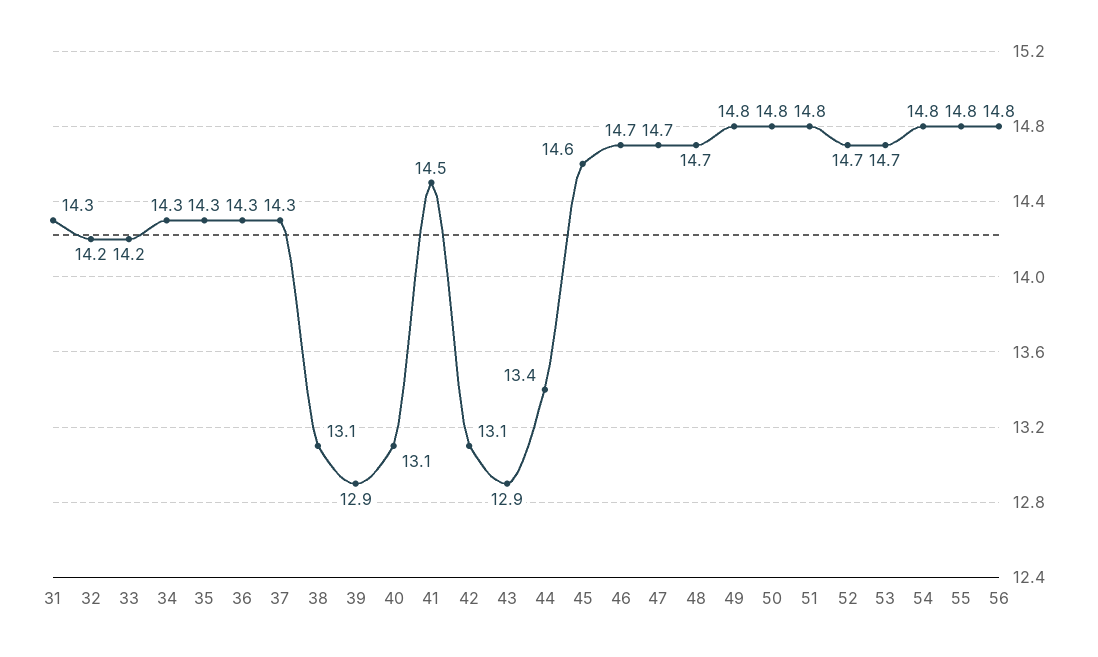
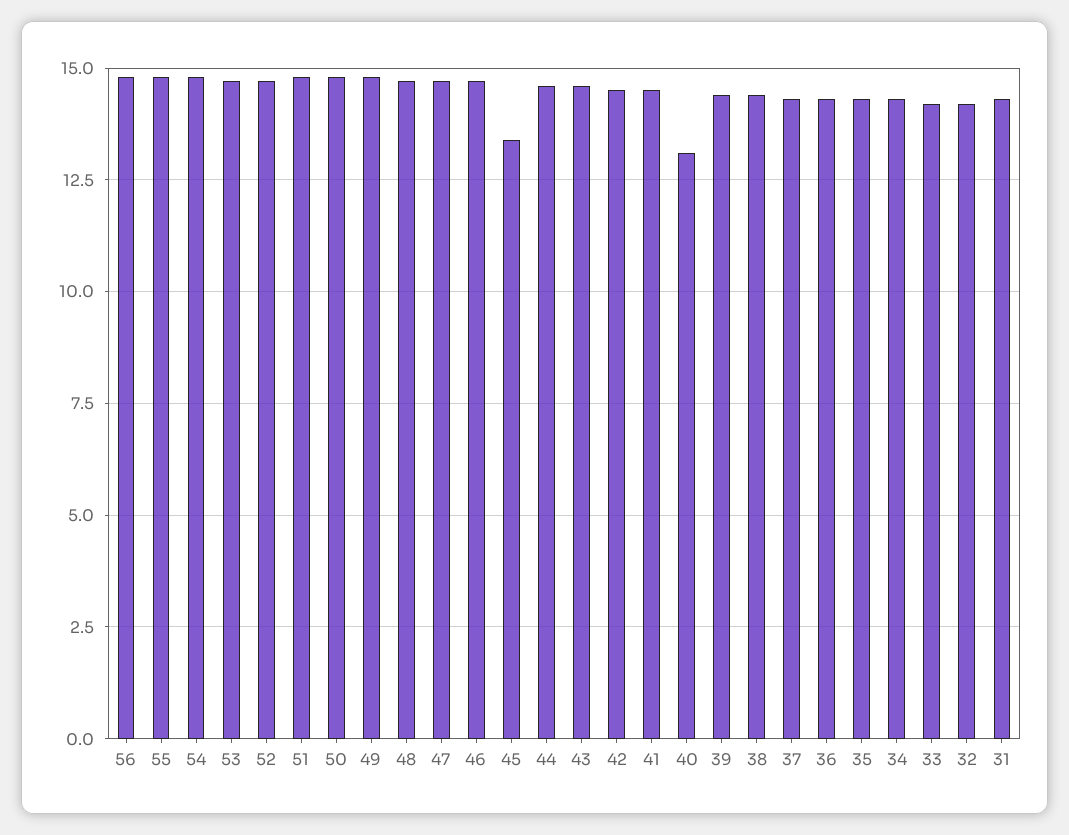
  {
    "31": 14.3,
    "32": 14.2,
    "33": 14.2,
    "34": 14.3,
    "35": 14.3,
    "36": 14.3,
    "37": 14.3,
-   "38": 13.1,
+   "38": 14.5,
-   "39": 12.9,
+   "39": 14.5,
    "40": 13.1,
    "41": 14.5,
-   "42": 13.1,
+   "42": 14.5,
-   "43": 12.9,
+   "43": 14.5,
-   "44": 13.4,
+   "44": 14.5,
-   "45": 14.6,
+   "45": 13.5,
    "46": 14.7,
    "47": 14.7,
    "48": 14.7,
    "49": 14.8,
    "50": 14.8,
    "51": 14.8,
    "52": 14.7,
    "53": 14.7,
    "54": 14.8,
    "55": 14.8,
    "56": 14.8
  }

